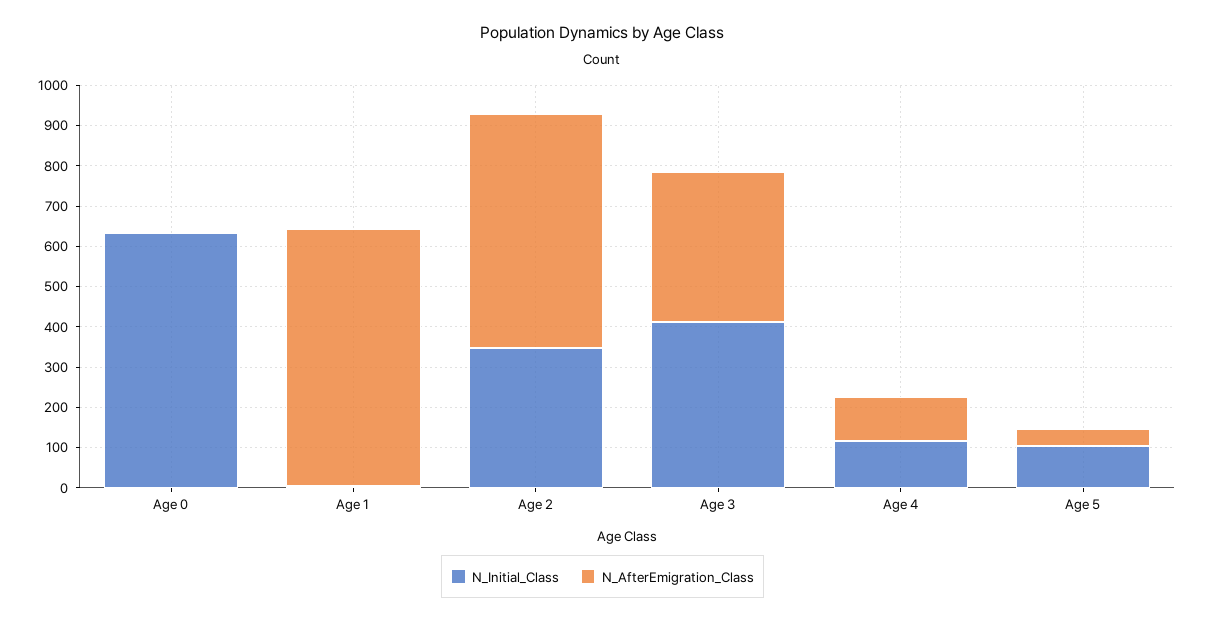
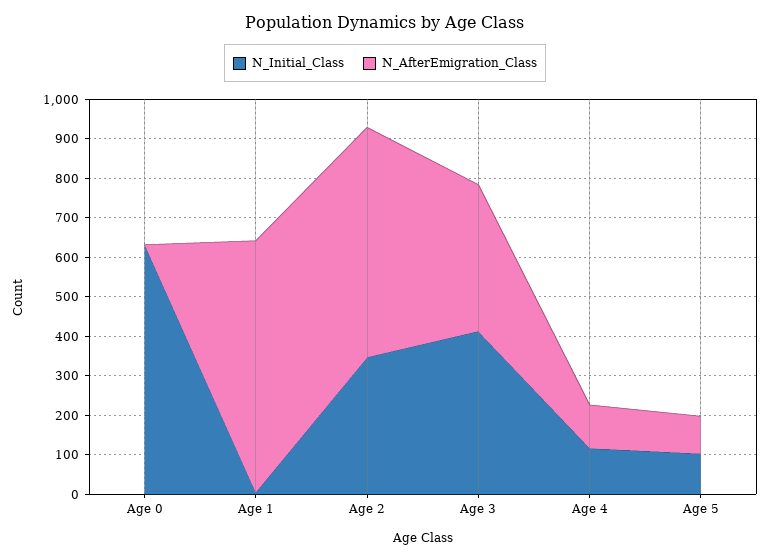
  {
    "N_Initial_Class": {
      "Age 0": 640,
      "Age 1": 0,
      "Age 2": 340,
      "Age 3": 420,
      "Age 4": 120,
      "Age 5": 100
    },
    "N_AfterEmigration_Class": {
      "Age 0": 0,
      "Age 1": 640,
      "Age 2": 580,
      "Age 3": 380,
      "Age 4": 120,
-     "Age 5": 40
+     "Age 5": 100
    }
  }

